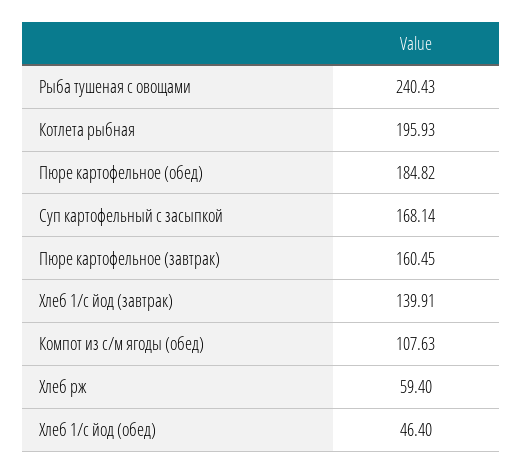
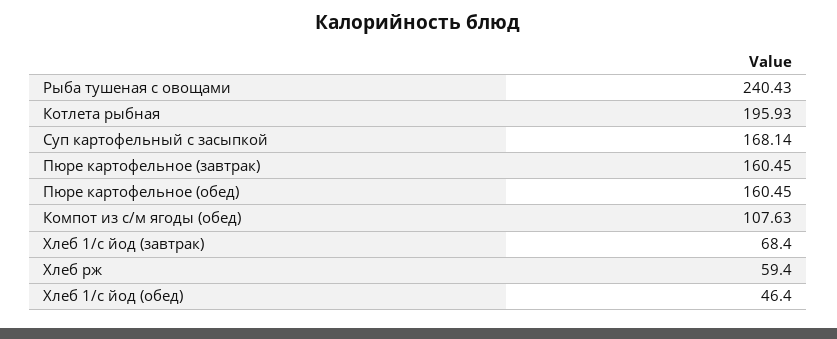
  {
    "Рыба тушеная с овощами": 240.43,
    "Котлета рыбная": 195.93,
-   "Пюре картофельное (обед)": 184.82,
+   "Пюре картофельное (обед)": 160.45,
    "Суп картофельный с засыпкой": 168.14,
    "Пюре картофельное (завтрак)": 160.45,
-   "Хлеб 1/с йод (завтрак)": 139.91,
+   "Хлеб 1/с йод (завтрак)": 68.4,
    "Компот из с/м ягоды (обед)": 107.63,
    "Хлеб рж": 59.4,
    "Хлеб 1/с йод (обед)": 46.4
  }

